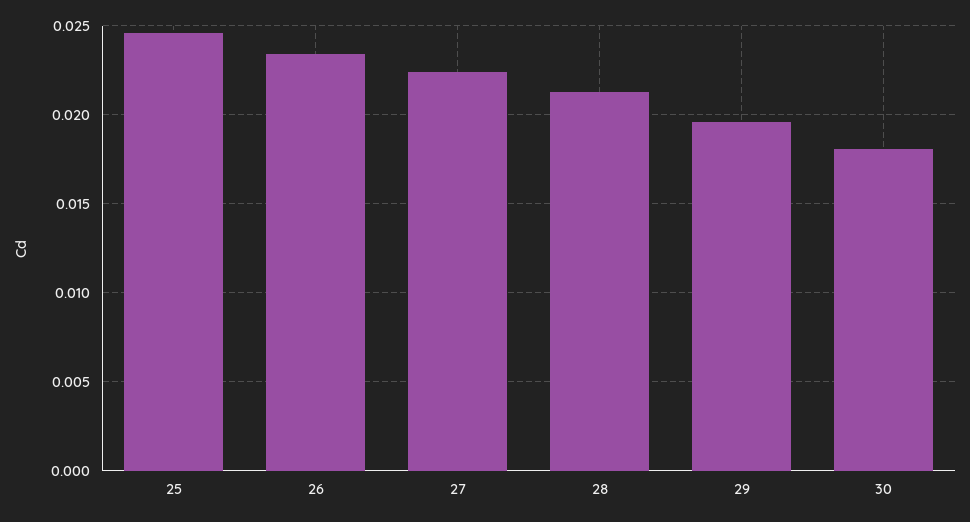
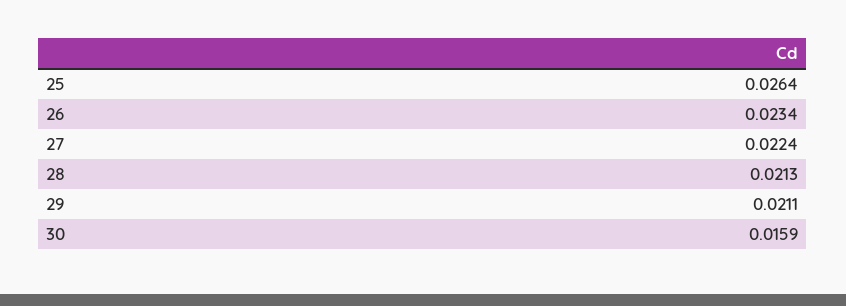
  {
-   "25": 0.0245,
+   "25": 0.0264,
    "26": 0.0234,
    "27": 0.0224,
    "28": 0.0213,
-   "29": 0.0195,
+   "29": 0.0211,
-   "30": 0.018
+   "30": 0.0159
  }

